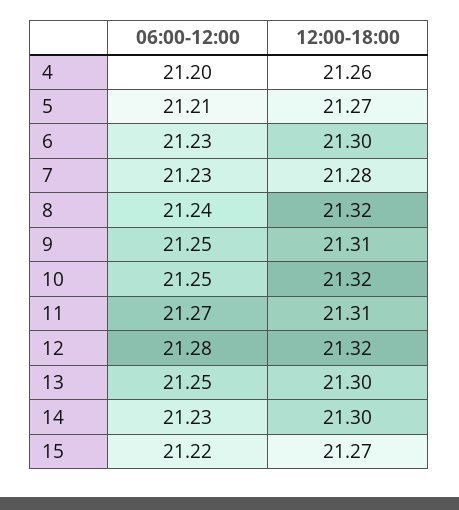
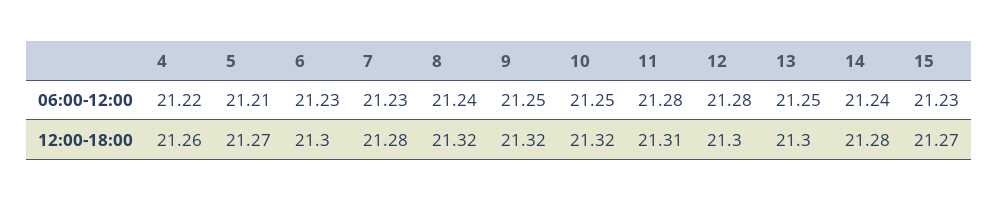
  {
    "06:00-12:00": {
-     "4": 21.2,
+     "4": 21.22,
      "5": 21.21,
      "6": 21.23,
      "7": 21.23,
      "8": 21.24,
      "9": 21.25,
      "10": 21.25,
-     "11": 21.27,
+     "11": 21.28,
      "12": 21.28,
      "13": 21.25,
-     "14": 21.23,
+     "14": 21.24,
-     "15": 21.22
+     "15": 21.23
    },
    "12:00-18:00": {
      "4": 21.26,
      "5": 21.27,
      "6": 21.3,
      "7": 21.28,
      "8": 21.32,
-     "9": 21.31,
+     "9": 21.32,
      "10": 21.32,
      "11": 21.31,
-     "12": 21.32,
+     "12": 21.3,
      "13": 21.3,
-     "14": 21.3,
+     "14": 21.28,
      "15": 21.27
    }
  }

